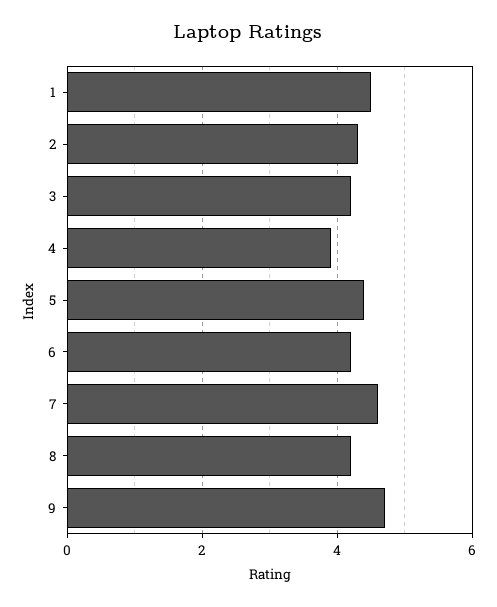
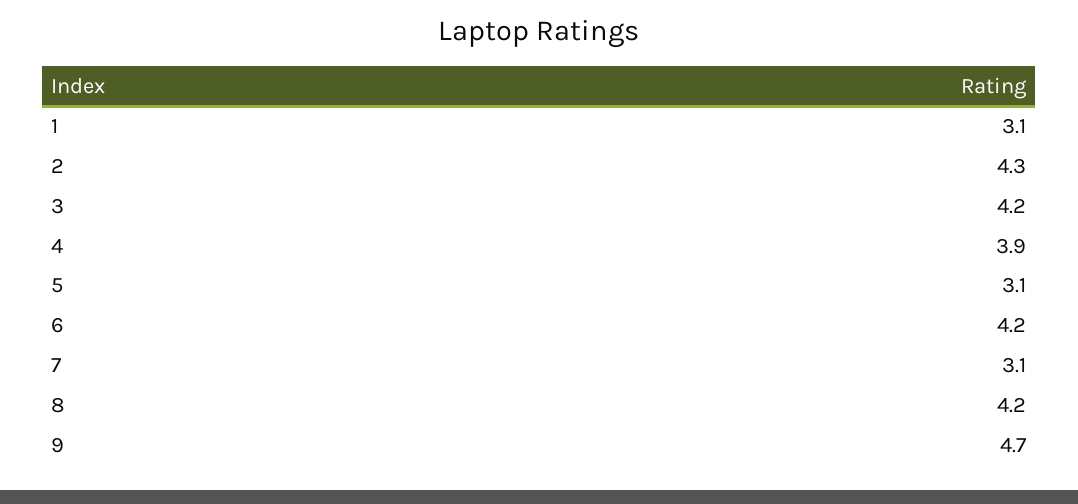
  {
-   "1": 4.5,
+   "1": 3.1,
    "2": 4.3,
    "3": 4.2,
    "4": 3.9,
-   "5": 4.5,
+   "5": 3.1,
    "6": 4.2,
-   "7": 4.5,
+   "7": 3.1,
    "8": 4.2,
    "9": 4.7
  }

